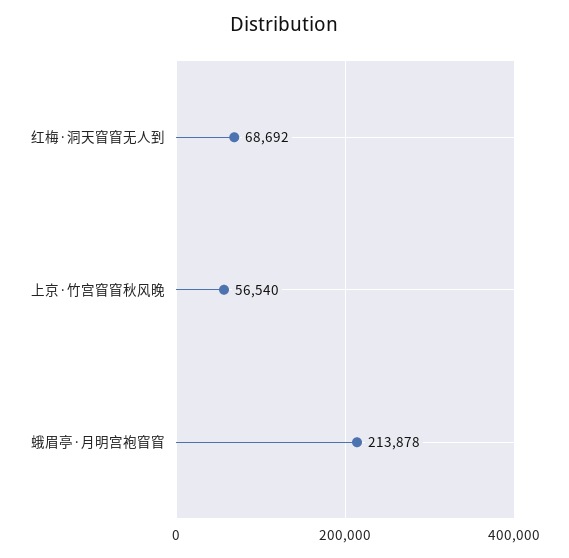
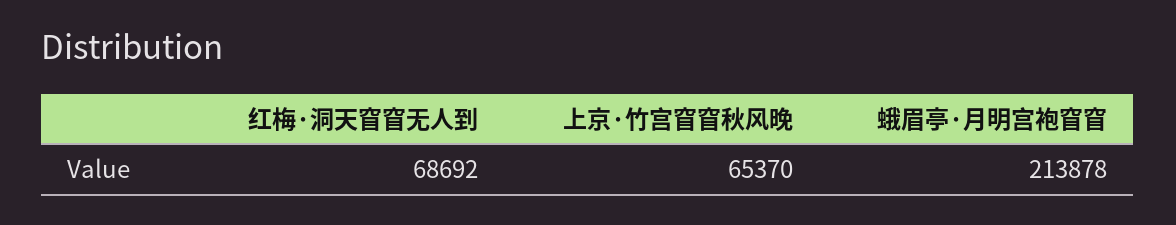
  {
    "红梅·洞天窅窅无人到": 68692,
-   "上京·竹宫窅窅秋风晚": 56540,
+   "上京·竹宫窅窅秋风晚": 65370,
    "蛾眉亭·月明宫袍窅窅": 213878
  }

